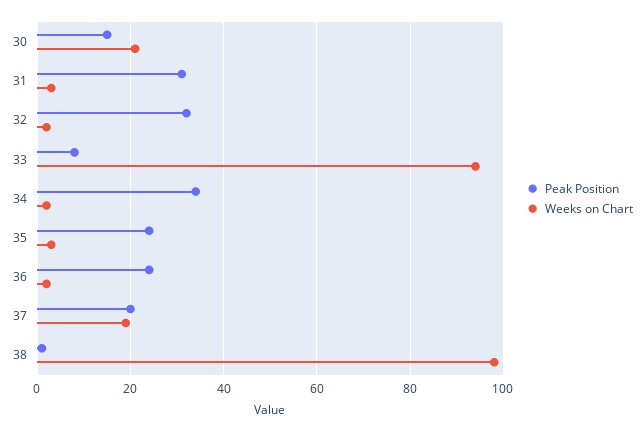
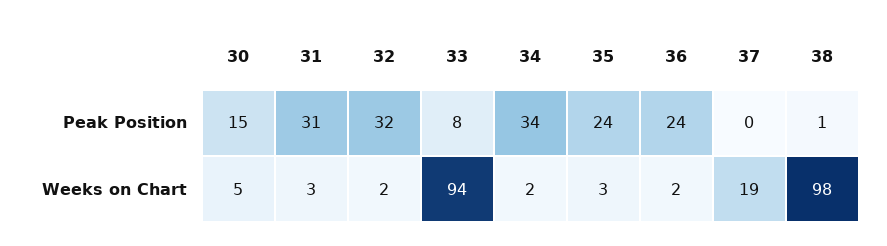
  {
    "Peak Position": {
      "30": 15,
      "31": 31,
      "32": 32,
      "33": 8,
      "34": 34,
      "35": 24,
      "36": 24,
-     "37": 20,
+     "37": 0,
      "38": 1
    },
    "Weeks on Chart": {
-     "30": 20,
+     "30": 5,
      "31": 3,
      "32": 2,
      "33": 94,
      "34": 2,
      "35": 3,
      "36": 2,
      "37": 19,
      "38": 98
    }
  }

